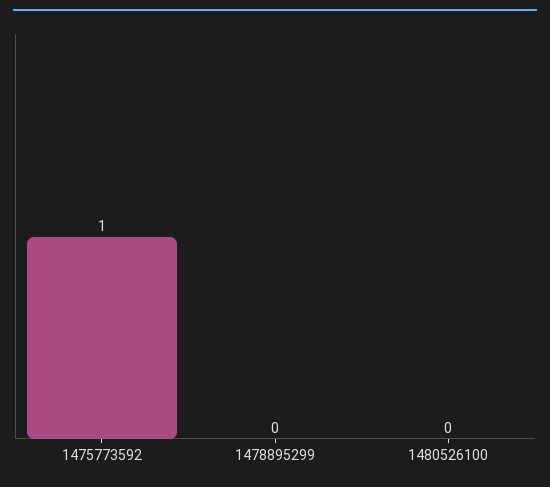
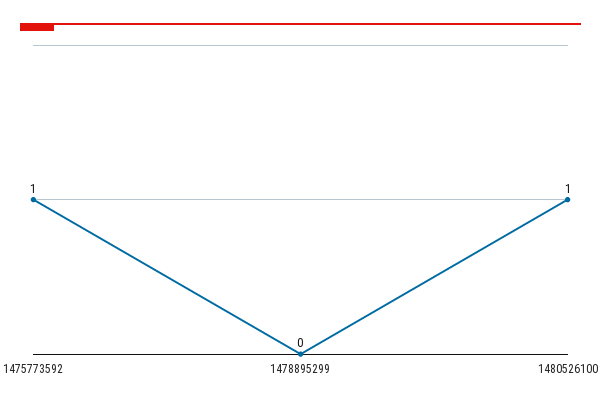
  {
    "1475773592": 1,
    "1478895299": 0,
-   "1480526100": 0
+   "1480526100": 1
  }

